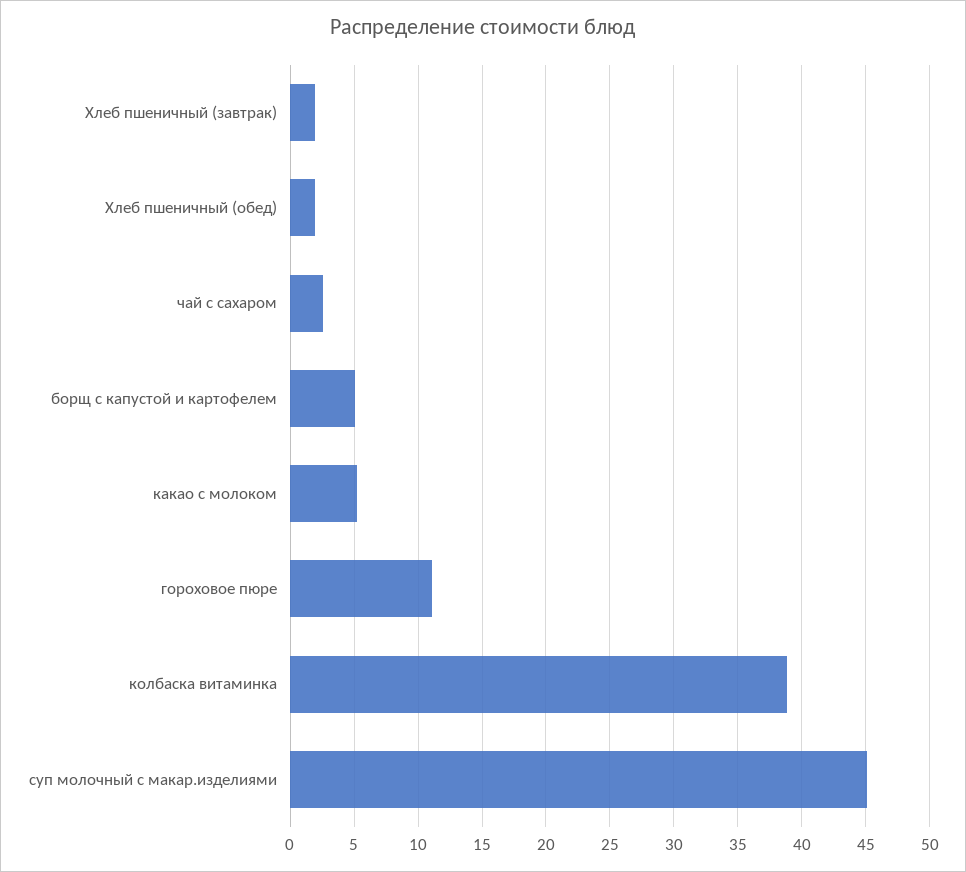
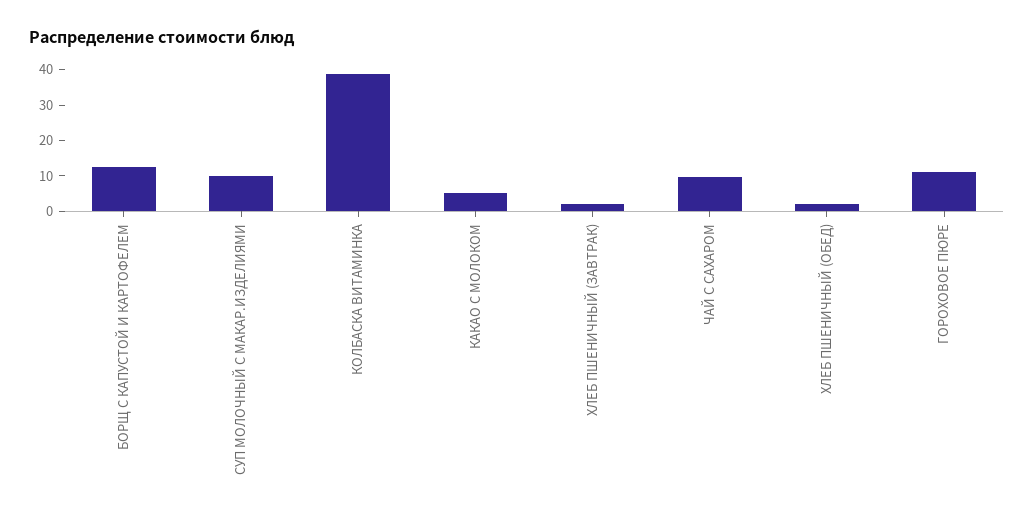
  {
    "Хлеб пшеничный (завтрак)": 2,
    "Хлеб пшеничный (обед)": 2,
-   "чай с сахаром": 2.5,
+   "чай с сахаром": 10,
-   "борщ с капустой и картофелем": 5,
+   "борщ с капустой и картофелем": 12.5,
    "какао с молоком": 5,
    "гороховое пюре": 11,
    "колбаска витаминка": 39,
-   "суп молочный с макар.изделиями": 45
+   "суп молочный с макар.изделиями": 10
  }

